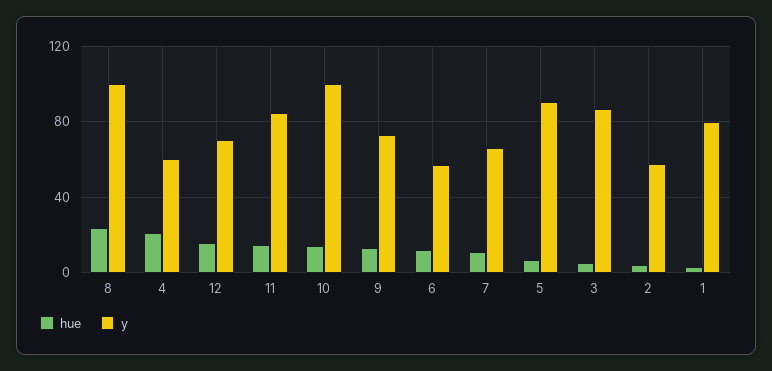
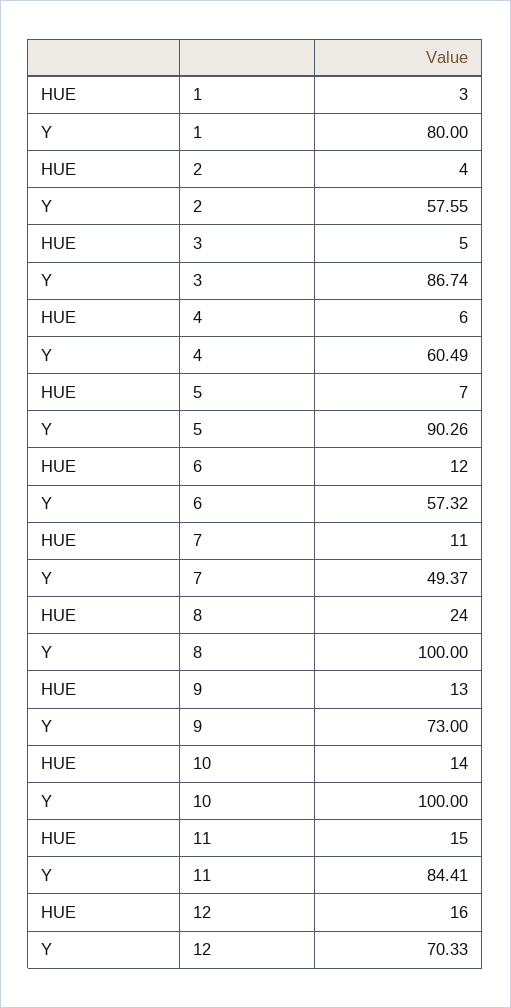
  {
    "hue": {
      "8": 24,
-     "4": 20,
+     "4": 6,
      "12": 16,
      "11": 15,
      "10": 14,
      "9": 13,
      "6": 12,
      "7": 11,
      "5": 7,
      "3": 5,
      "2": 4,
      "1": 3
    },
    "y": {
      "8": 100,
      "4": 60.49,
      "12": 70.33,
      "11": 84.41,
      "10": 100,
      "9": 73,
      "6": 57.32,
-     "7": 65,
+     "7": 49.37,
      "5": 90.26,
      "3": 86.74,
      "2": 57.55,
      "1": 80
    }
  }

